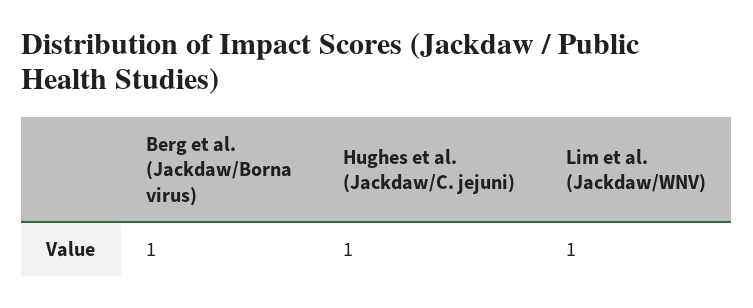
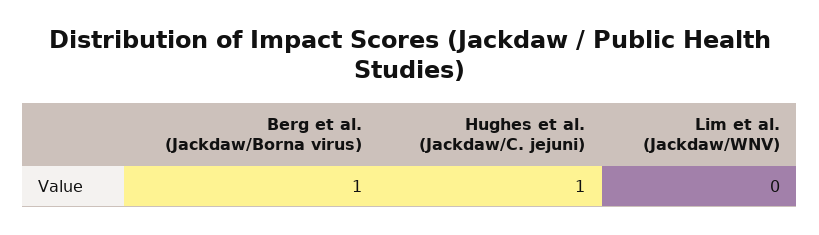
  {
    "Berg et al. (Jackdaw/Borna virus)": 1,
    "Hughes et al. (Jackdaw/C. jejuni)": 1,
-   "Lim et al. (Jackdaw/WNV)": 1
+   "Lim et al. (Jackdaw/WNV)": 0
  }

